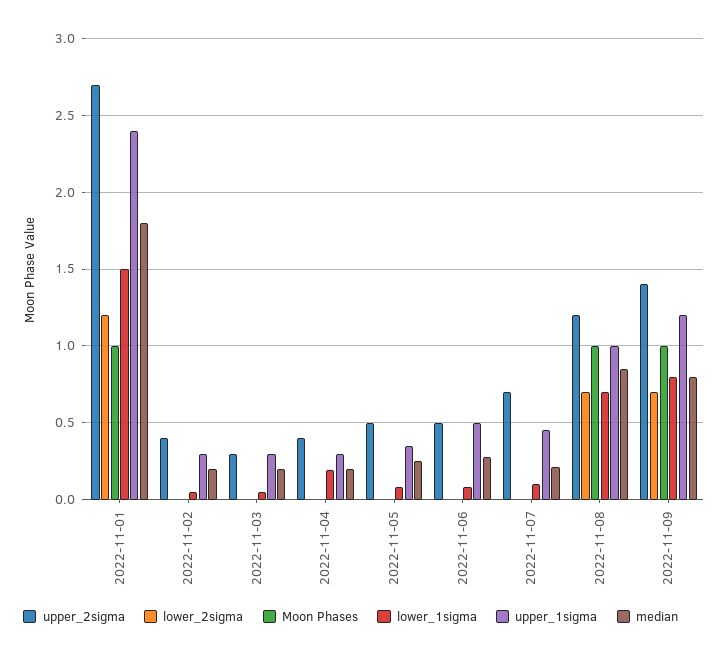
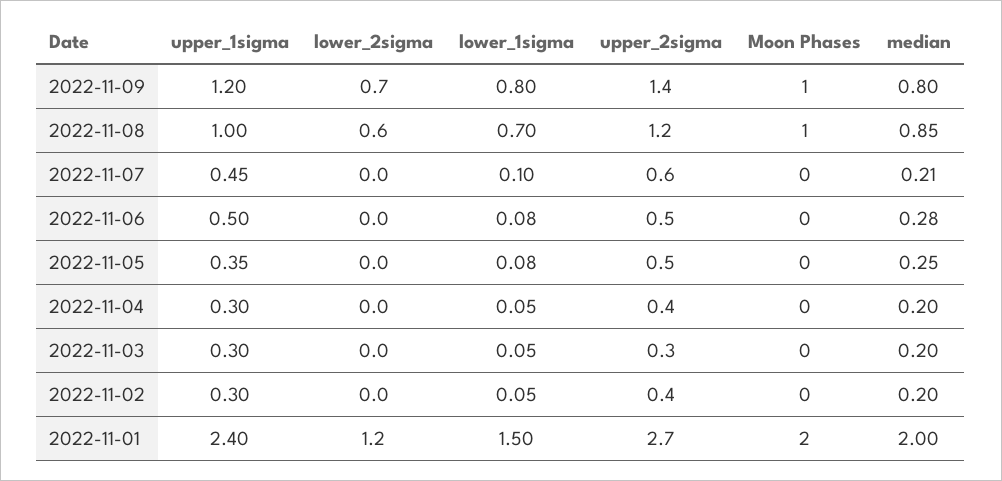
  {
    "upper_2sigma": {
      "2022-11-01": 2.7,
      "2022-11-02": 0.4,
      "2022-11-03": 0.3,
      "2022-11-04": 0.4,
      "2022-11-05": 0.5,
      "2022-11-06": 0.5,
-     "2022-11-07": 0.7,
+     "2022-11-07": 0.6,
      "2022-11-08": 1.2,
      "2022-11-09": 1.4
    },
    "lower_2sigma": {
      "2022-11-01": 1.2,
      "2022-11-02": 0,
      "2022-11-03": 0,
      "2022-11-04": 0,
      "2022-11-05": 0,
      "2022-11-06": 0,
      "2022-11-07": 0,
-     "2022-11-08": 0.7,
+     "2022-11-08": 0.6,
      "2022-11-09": 0.7
    },
    "Moon Phases": {
-     "2022-11-01": 1,
+     "2022-11-01": 2,
      "2022-11-02": 0,
      "2022-11-03": 0,
      "2022-11-04": 0,
      "2022-11-05": 0,
      "2022-11-06": 0,
      "2022-11-07": 0,
      "2022-11-08": 1,
      "2022-11-09": 1
    },
    "lower_1sigma": {
      "2022-11-01": 1.5,
      "2022-11-02": 0.05,
      "2022-11-03": 0.05,
-     "2022-11-04": 0.2,
+     "2022-11-04": 0.05,
      "2022-11-05": 0.08,
      "2022-11-06": 0.08,
      "2022-11-07": 0.1,
      "2022-11-08": 0.7,
      "2022-11-09": 0.8
    },
    "upper_1sigma": {
      "2022-11-01": 2.4,
      "2022-11-02": 0.3,
      "2022-11-03": 0.3,
      "2022-11-04": 0.3,
      "2022-11-05": 0.35,
      "2022-11-06": 0.5,
      "2022-11-07": 0.45,
      "2022-11-08": 1,
      "2022-11-09": 1.2
    },
    "median": {
-     "2022-11-01": 1.8,
+     "2022-11-01": 2,
      "2022-11-02": 0.2,
      "2022-11-03": 0.2,
      "2022-11-04": 0.2,
      "2022-11-05": 0.25,
      "2022-11-06": 0.28,
      "2022-11-07": 0.21,
      "2022-11-08": 0.85,
      "2022-11-09": 0.8
    }
  }

